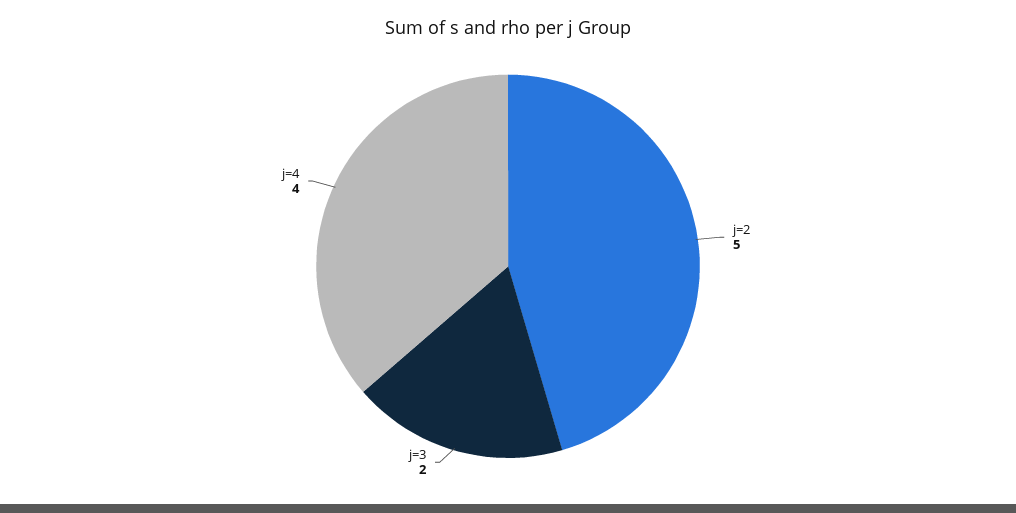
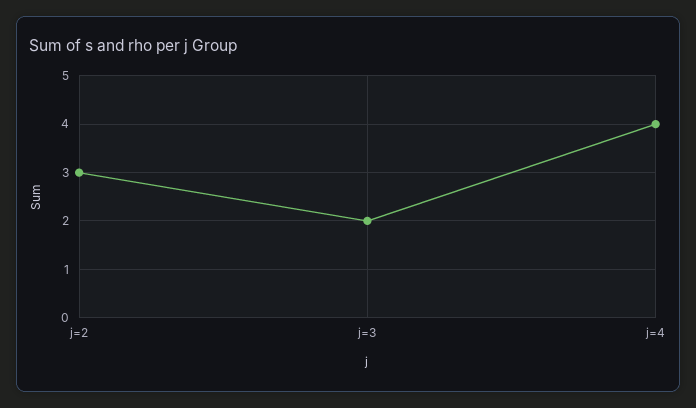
  {
-   "j=2": 5,
+   "j=2": 3,
    "j=3": 2,
    "j=4": 4
  }

